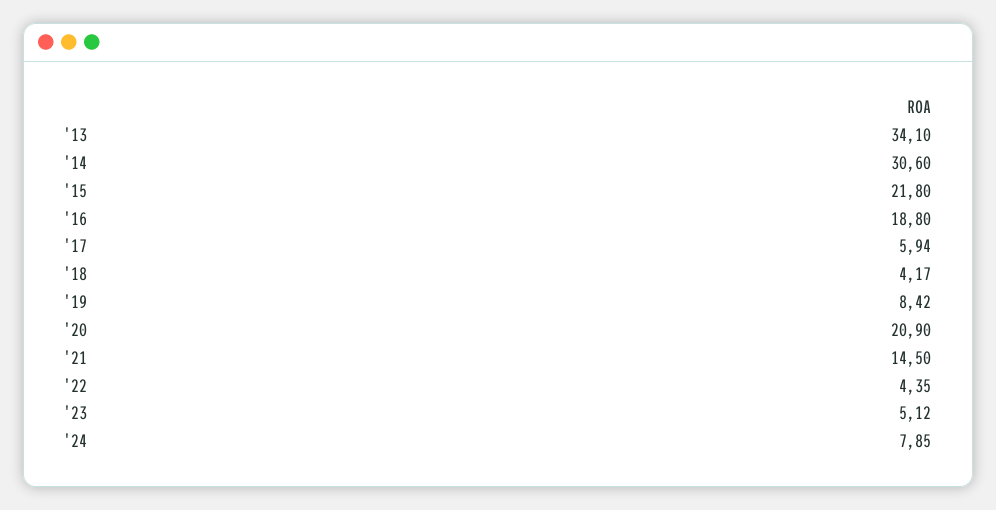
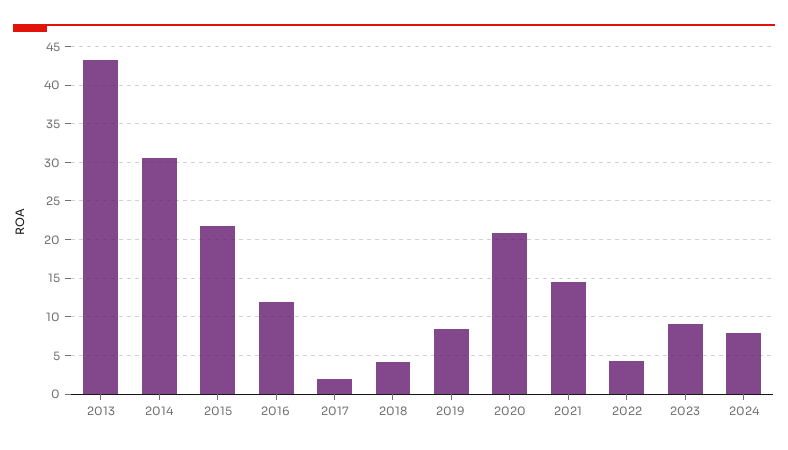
  {
-   "'13": 34.1,
+   "'13": 43,
    "'14": 30.6,
    "'15": 21.8,
-   "'16": 18.8,
+   "'16": 12,
-   "'17": 5.94,
+   "'17": 2,
    "'18": 4.17,
    "'19": 8.42,
    "'20": 20.9,
    "'21": 14.5,
    "'22": 4.35,
-   "'23": 5.12,
+   "'23": 9,
    "'24": 7.85
  }

